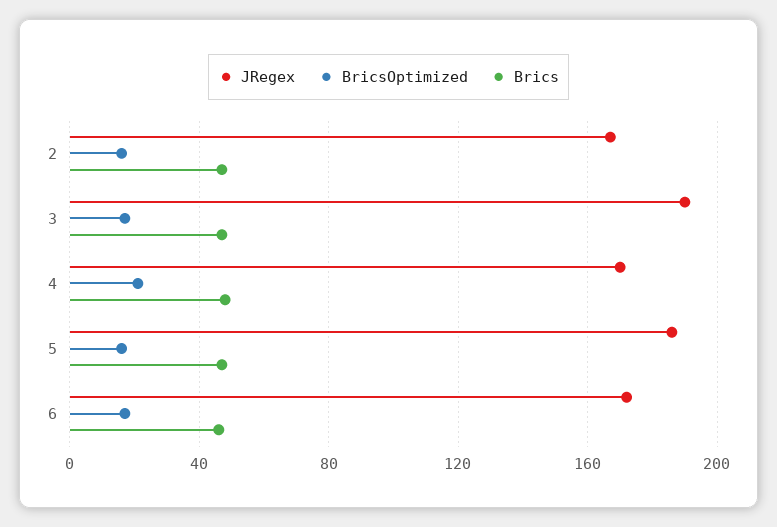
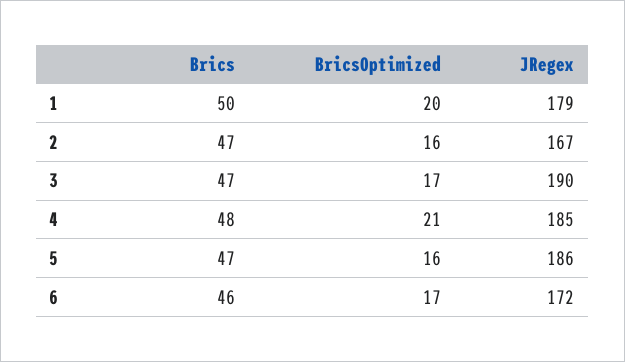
  {
    "JRegex": {
      "2": 167,
      "3": 190,
-     "4": 170,
+     "4": 185,
      "5": 186,
-     "6": 172
+     "6": 172,
+     "1": 179
    },
    "BricsOptimized": {
      "2": 16,
      "3": 17,
      "4": 21,
      "5": 16,
-     "6": 17
+     "6": 17,
+     "1": 20
    },
    "Brics": {
      "2": 47,
      "3": 47,
      "4": 48,
      "5": 47,
-     "6": 46
+     "6": 46,
+     "1": 50
    }
  }

